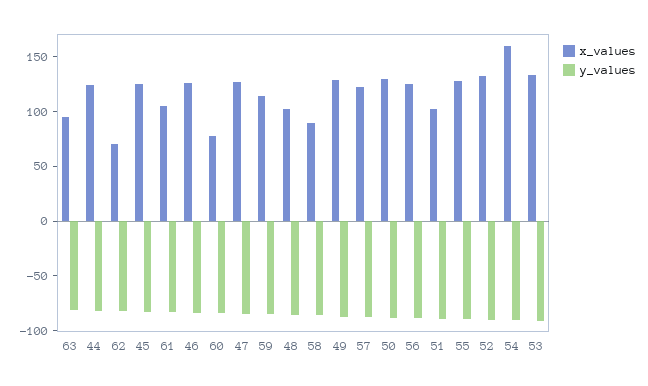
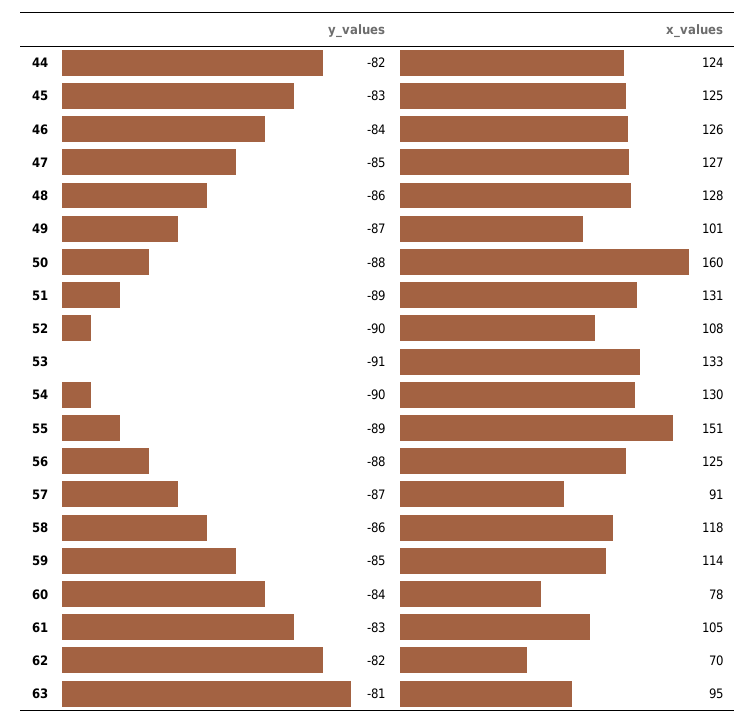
  {
    "x_values": {
      "63": 95,
      "44": 124,
      "62": 70,
      "45": 125,
      "61": 105,
      "46": 126,
      "60": 78,
      "47": 127,
      "59": 114,
-     "48": 100,
+     "48": 128,
-     "58": 90,
+     "58": 118,
-     "49": 130,
+     "49": 101,
-     "57": 120,
+     "57": 91,
-     "50": 130,
+     "50": 160,
      "56": 125,
-     "51": 100,
+     "51": 131,
-     "55": 130,
+     "55": 151,
-     "52": 130,
+     "52": 108,
-     "54": 160,
+     "54": 130,
      "53": 133
    },
    "y_values": {
      "63": -81,
      "44": -82,
      "62": -82,
      "45": -83,
      "61": -83,
      "46": -84,
      "60": -84,
      "47": -85,
      "59": -85,
      "48": -86,
      "58": -86,
      "49": -87,
      "57": -87,
      "50": -88,
      "56": -88,
      "51": -89,
      "55": -89,
      "52": -90,
      "54": -90,
      "53": -91
    }
  }

